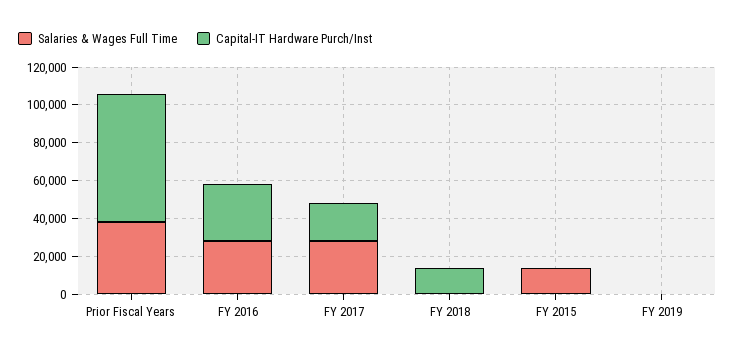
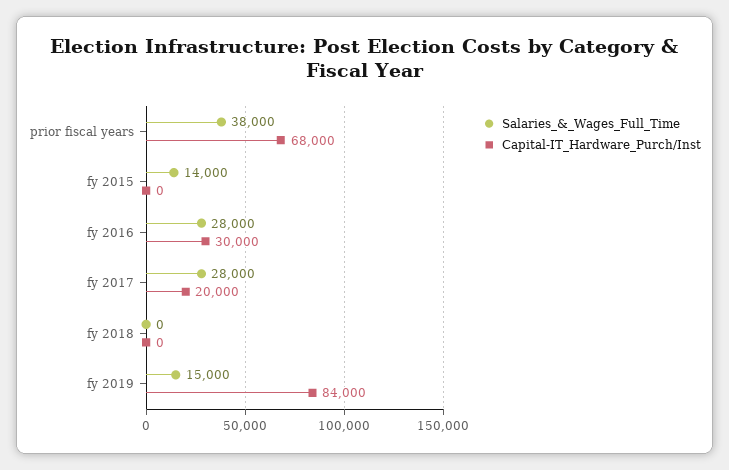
  {
    "Salaries & Wages Full Time": {
      "Prior Fiscal Years": 38000,
      "FY 2016": 28000,
      "FY 2017": 28000,
      "FY 2018": 0,
      "FY 2015": 14000,
-     "FY 2019": 0
+     "FY 2019": 15000
    },
    "Capital-IT Hardware Purch/Inst": {
      "Prior Fiscal Years": 68000,
      "FY 2016": 30000,
      "FY 2017": 20000,
-     "FY 2018": 15000,
+     "FY 2018": 0,
      "FY 2015": 0,
-     "FY 2019": 0
+     "FY 2019": 84000
    }
  }

